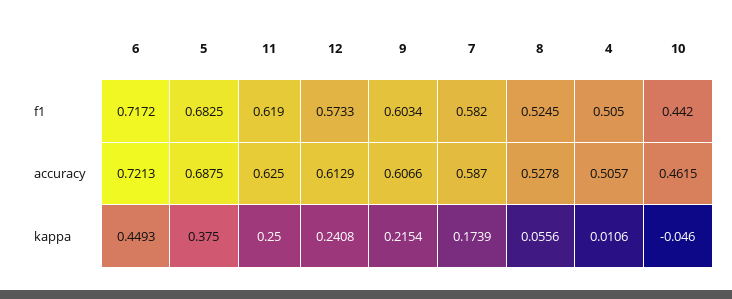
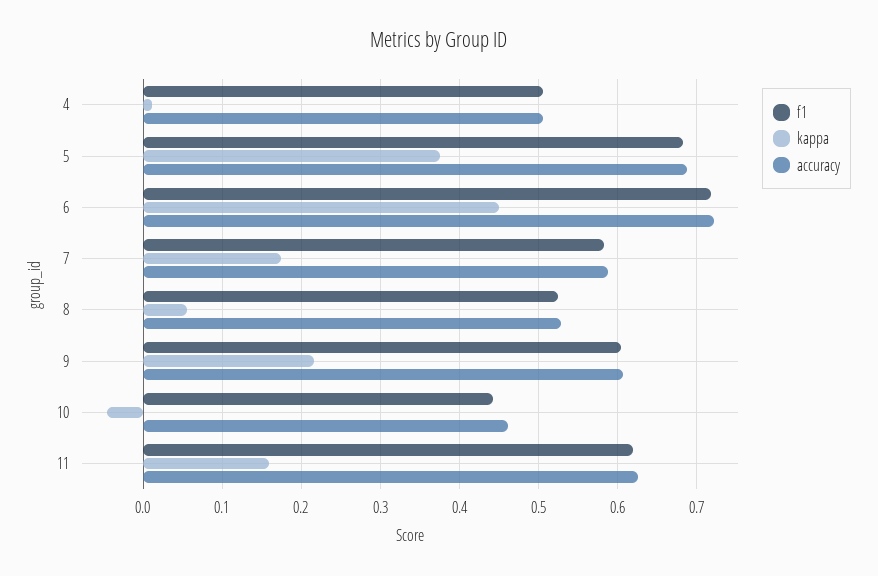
  {
    "f1": {
      "6": 0.7172,
      "5": 0.6825,
      "11": 0.619,
-     "12": 0.5733,
      "9": 0.6034,
      "7": 0.582,
      "8": 0.5245,
      "4": 0.505,
      "10": 0.442
    },
    "accuracy": {
      "6": 0.7213,
      "5": 0.6875,
      "11": 0.625,
-     "12": 0.6129,
      "9": 0.6066,
      "7": 0.587,
      "8": 0.5278,
      "4": 0.5057,
      "10": 0.4615
    },
    "kappa": {
      "6": 0.4493,
      "5": 0.375,
-     "11": 0.25,
+     "11": 0.16,
-     "12": 0.2408,
      "9": 0.2154,
      "7": 0.1739,
      "8": 0.0556,
      "4": 0.0106,
      "10": -0.046
    }
  }

